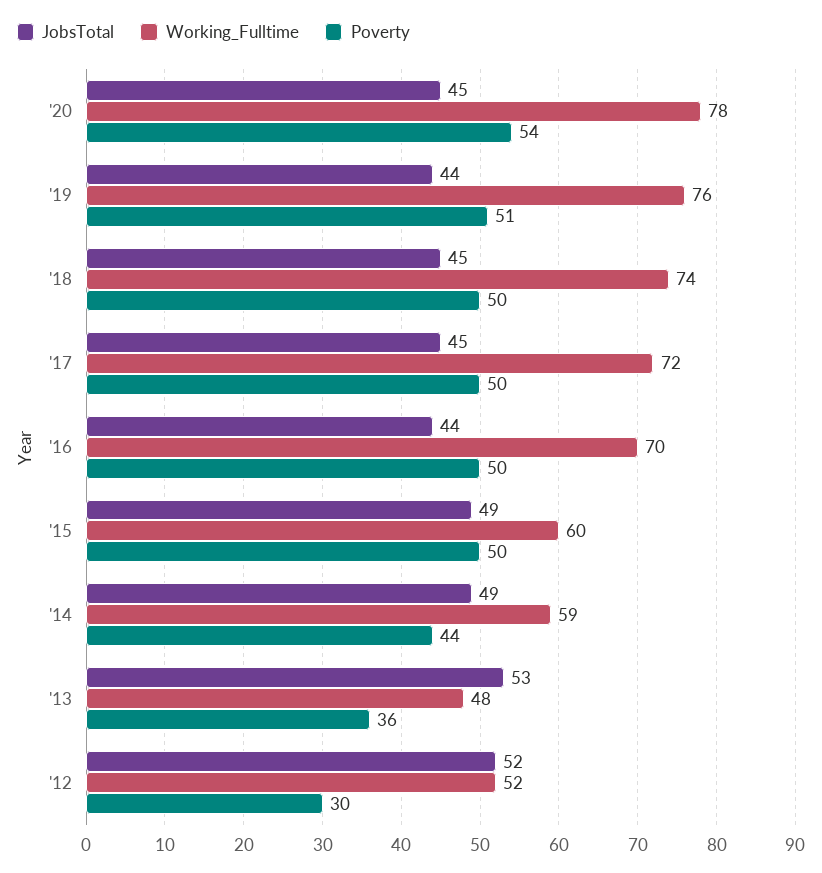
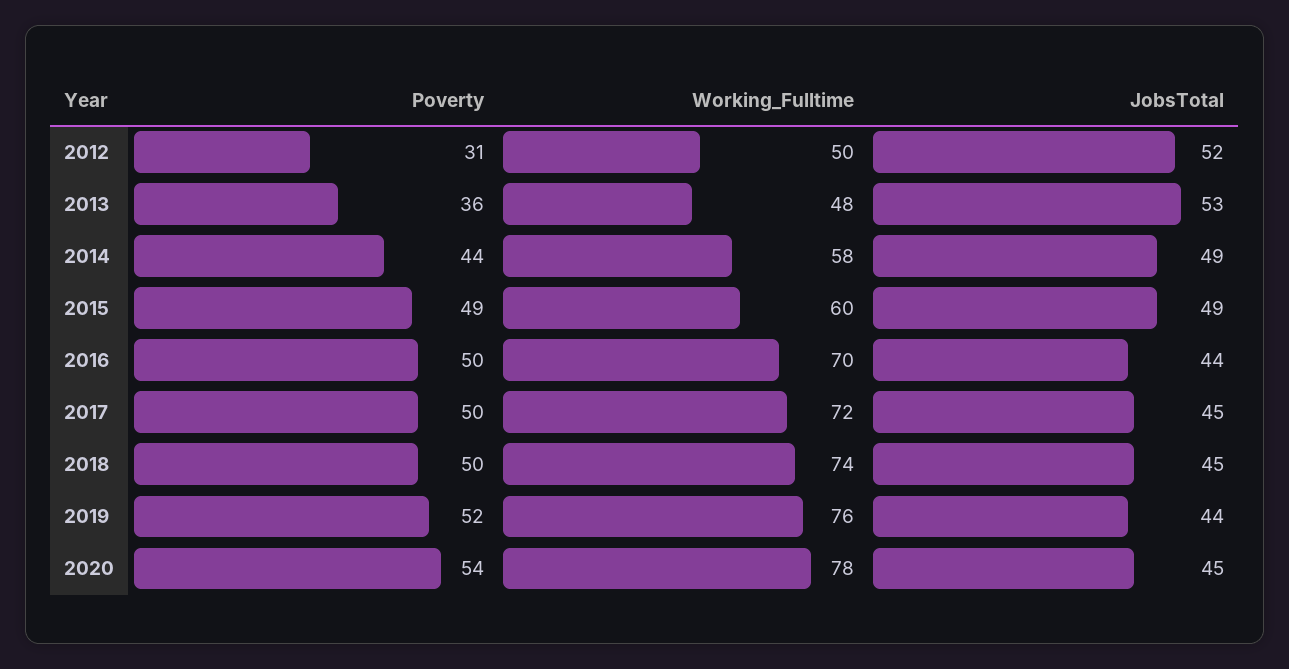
  {
    "JobsTotal": {
      "'20": 45,
      "'19": 44,
      "'18": 45,
      "'17": 45,
      "'16": 44,
      "'15": 49,
      "'14": 49,
      "'13": 53,
      "'12": 52
    },
    "Working_Fulltime": {
      "'20": 78,
      "'19": 76,
      "'18": 74,
      "'17": 72,
      "'16": 70,
      "'15": 60,
-     "'14": 59,
+     "'14": 58,
      "'13": 48,
-     "'12": 52
+     "'12": 50
    },
    "Poverty": {
      "'20": 54,
-     "'19": 51,
+     "'19": 52,
      "'18": 50,
      "'17": 50,
      "'16": 50,
-     "'15": 50,
+     "'15": 49,
      "'14": 44,
      "'13": 36,
-     "'12": 30
+     "'12": 31
    }
  }

